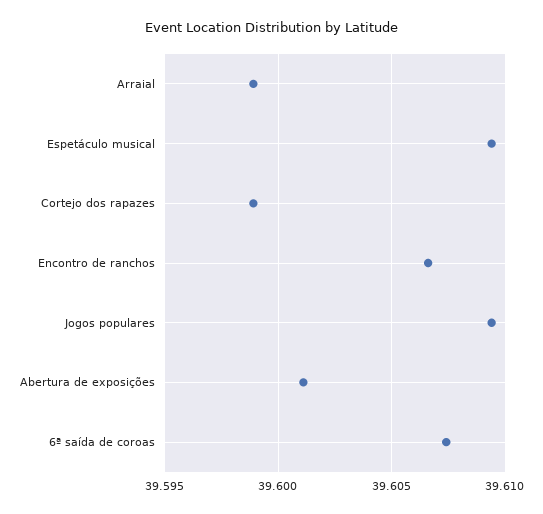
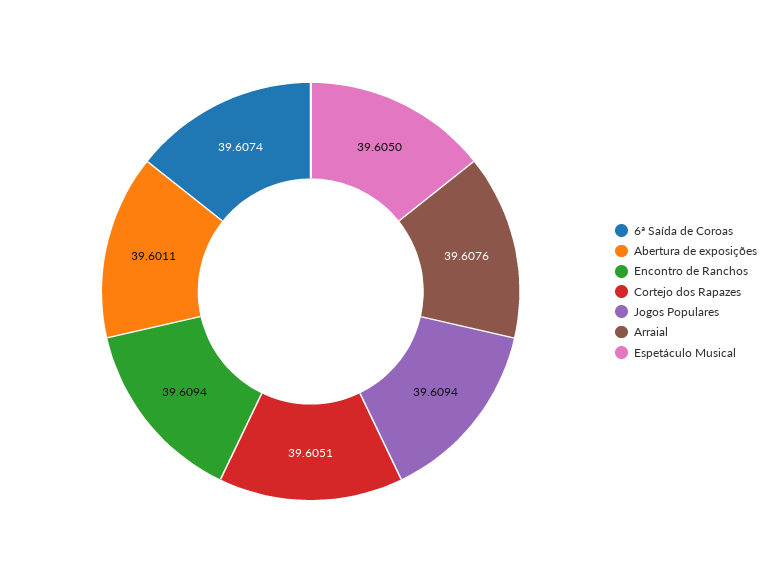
  {
-   "Arraial": 39.599,
+   "Arraial": 39.6076,
-   "Espetáculo musical": 39.6095,
+   "Espetáculo musical": 39.605,
-   "Cortejo dos rapazes": 39.599,
+   "Cortejo dos rapazes": 39.6051,
-   "Encontro de ranchos": 39.6065,
+   "Encontro de ranchos": 39.6094,
    "Jogos populares": 39.6094,
    "Abertura de exposições": 39.6011,
    "6ª saída de coroas": 39.6074
  }

